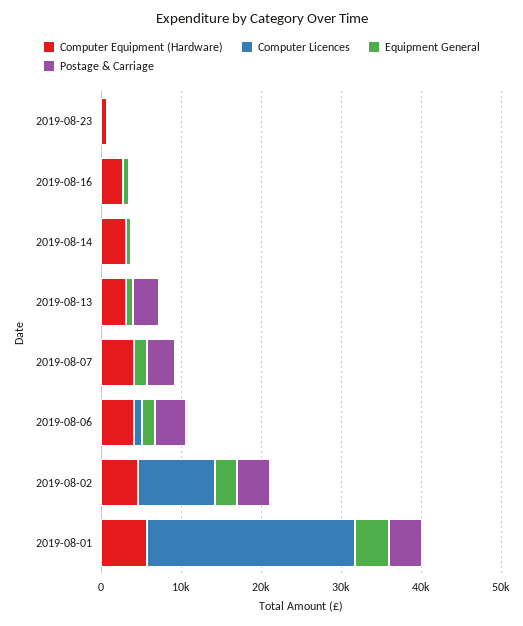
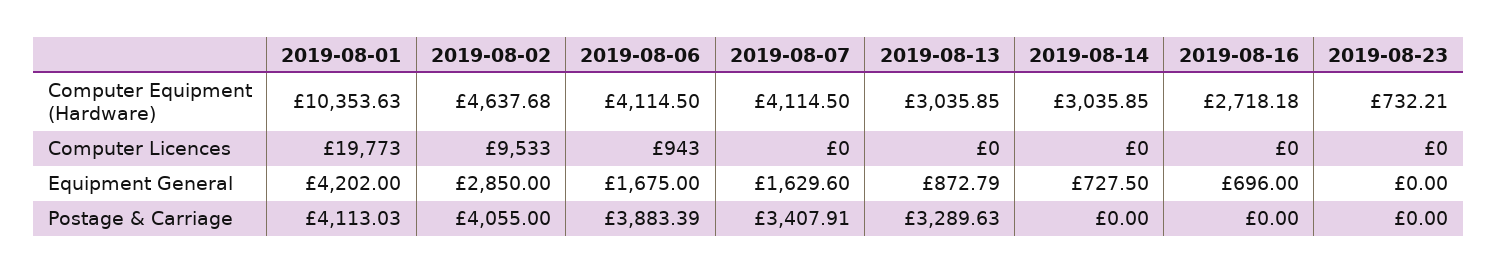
  {
    "Computer Equipment (Hardware)": {
      "2019-08-23": 732.21,
      "2019-08-16": 2718.18,
      "2019-08-14": 3035.85,
      "2019-08-13": 3035.85,
      "2019-08-07": 4114.5,
      "2019-08-06": 4114.5,
      "2019-08-02": 4637.68,
-     "2019-08-01": 6000
+     "2019-08-01": 10353.63
    },
    "Computer Licences": {
      "2019-08-23": 0,
      "2019-08-16": 0,
      "2019-08-14": 0,
      "2019-08-13": 0,
      "2019-08-07": 0,
      "2019-08-06": 943,
      "2019-08-02": 9533,
-     "2019-08-01": 26000
+     "2019-08-01": 19773
    },
    "Equipment General": {
      "2019-08-23": 0,
      "2019-08-16": 696,
      "2019-08-14": 727.5,
      "2019-08-13": 872.79,
      "2019-08-07": 1629.6,
      "2019-08-06": 1675,
      "2019-08-02": 2850,
      "2019-08-01": 4202
    },
    "Postage & Carriage": {
      "2019-08-23": 0,
      "2019-08-16": 0,
      "2019-08-14": 0,
      "2019-08-13": 3289.63,
      "2019-08-07": 3407.91,
      "2019-08-06": 3883.39,
      "2019-08-02": 4055,
      "2019-08-01": 4113.03
    }
  }

